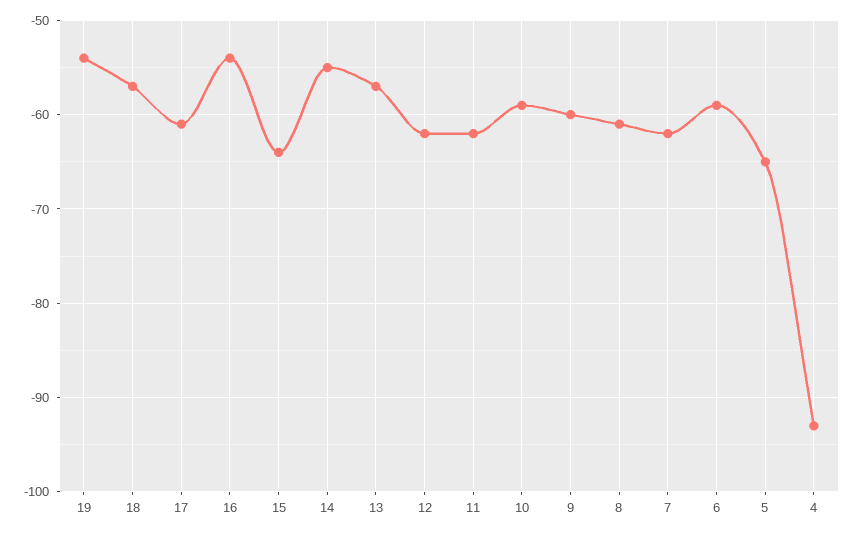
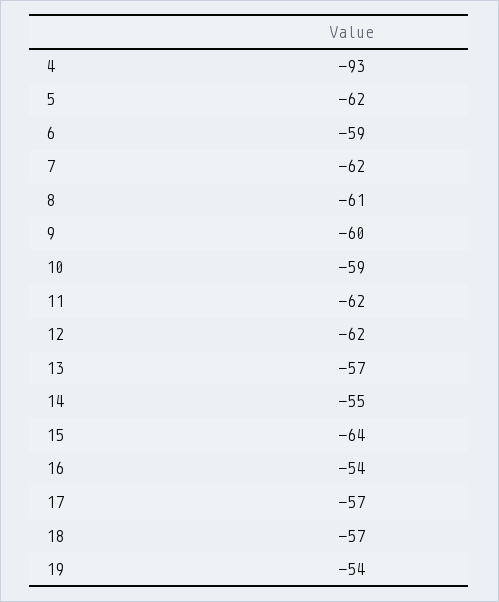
  {
    "19": -54,
    "18": -57,
-   "17": -61,
+   "17": -57,
    "16": -54,
    "15": -64,
    "14": -55,
    "13": -57,
    "12": -62,
    "11": -62,
    "10": -59,
    "9": -60,
    "8": -61,
    "7": -62,
    "6": -59,
-   "5": -65,
+   "5": -62,
    "4": -93
  }

